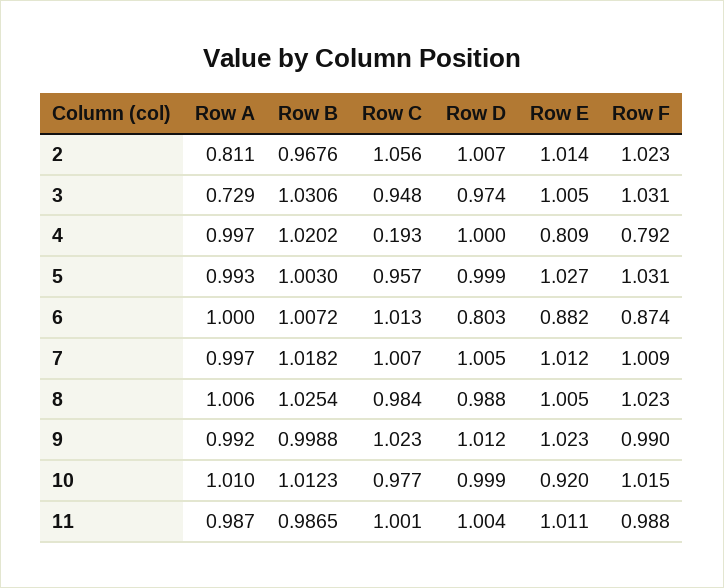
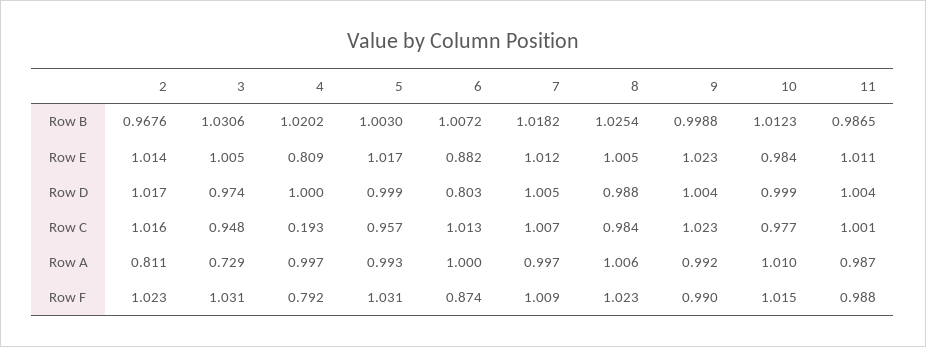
  {
    "Row A": {
      "2": 0.811,
      "3": 0.729,
      "4": 0.997,
      "5": 0.993,
      "6": 1,
      "7": 0.997,
      "8": 1.006,
      "9": 0.992,
      "10": 1.01,
      "11": 0.987
    },
    "Row B": {
      "2": 0.9676,
      "3": 1.0306,
      "4": 1.0202,
      "5": 1.003,
      "6": 1.0072,
      "7": 1.0182,
      "8": 1.0254,
      "9": 0.9988,
      "10": 1.0123,
      "11": 0.9865
    },
    "Row C": {
-     "2": 1.056,
+     "2": 1.016,
      "3": 0.948,
      "4": 0.193,
      "5": 0.957,
      "6": 1.013,
      "7": 1.007,
      "8": 0.984,
      "9": 1.023,
      "10": 0.977,
      "11": 1.001
    },
    "Row D": {
-     "2": 1.007,
+     "2": 1.017,
      "3": 0.974,
      "4": 1,
      "5": 0.999,
      "6": 0.803,
      "7": 1.005,
      "8": 0.988,
-     "9": 1.012,
+     "9": 1.004,
      "10": 0.999,
      "11": 1.004
    },
    "Row E": {
      "2": 1.014,
      "3": 1.005,
      "4": 0.809,
-     "5": 1.027,
+     "5": 1.017,
      "6": 0.882,
      "7": 1.012,
      "8": 1.005,
      "9": 1.023,
-     "10": 0.92,
+     "10": 0.984,
      "11": 1.011
    },
    "Row F": {
      "2": 1.023,
      "3": 1.031,
      "4": 0.792,
      "5": 1.031,
      "6": 0.874,
      "7": 1.009,
      "8": 1.023,
      "9": 0.99,
      "10": 1.015,
      "11": 0.988
    }
  }

